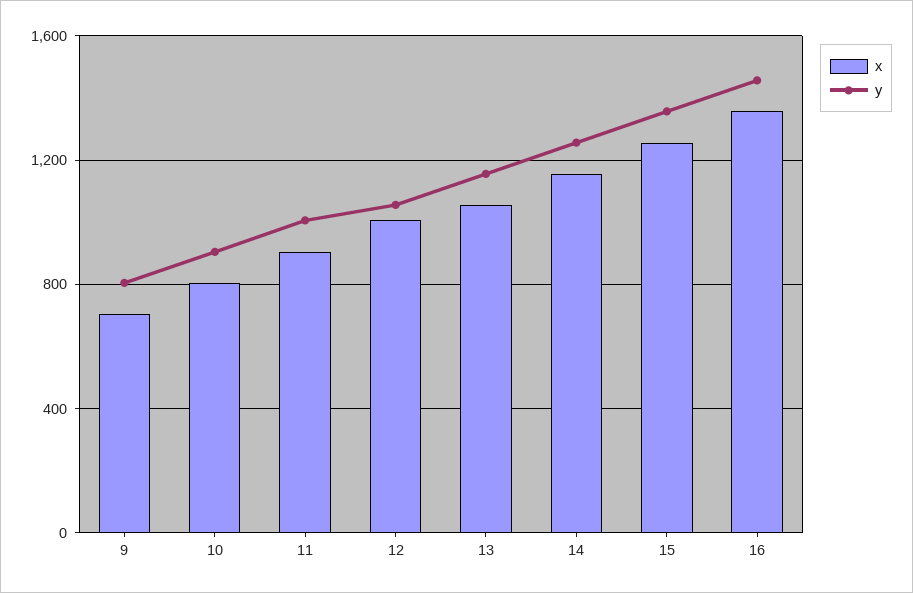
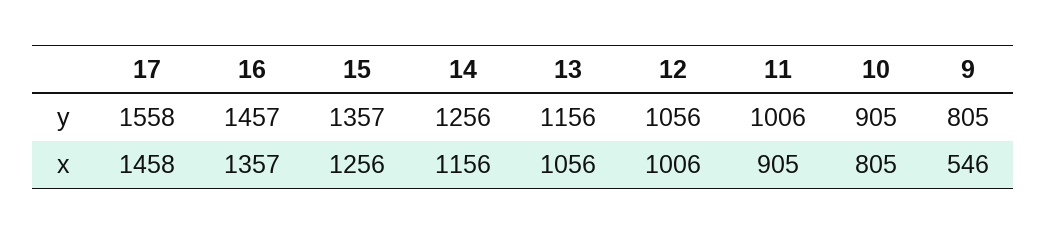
  {
    "x": {
-     "9": 700,
+     "9": 546,
      "10": 805,
      "11": 905,
      "12": 1006,
      "13": 1056,
      "14": 1156,
      "15": 1256,
-     "16": 1357
+     "16": 1357,
+     "17": 1458
    },
    "y": {
      "9": 805,
      "10": 905,
      "11": 1006,
      "12": 1056,
      "13": 1156,
      "14": 1256,
      "15": 1357,
-     "16": 1457
+     "16": 1457,
+     "17": 1558
    }
  }

